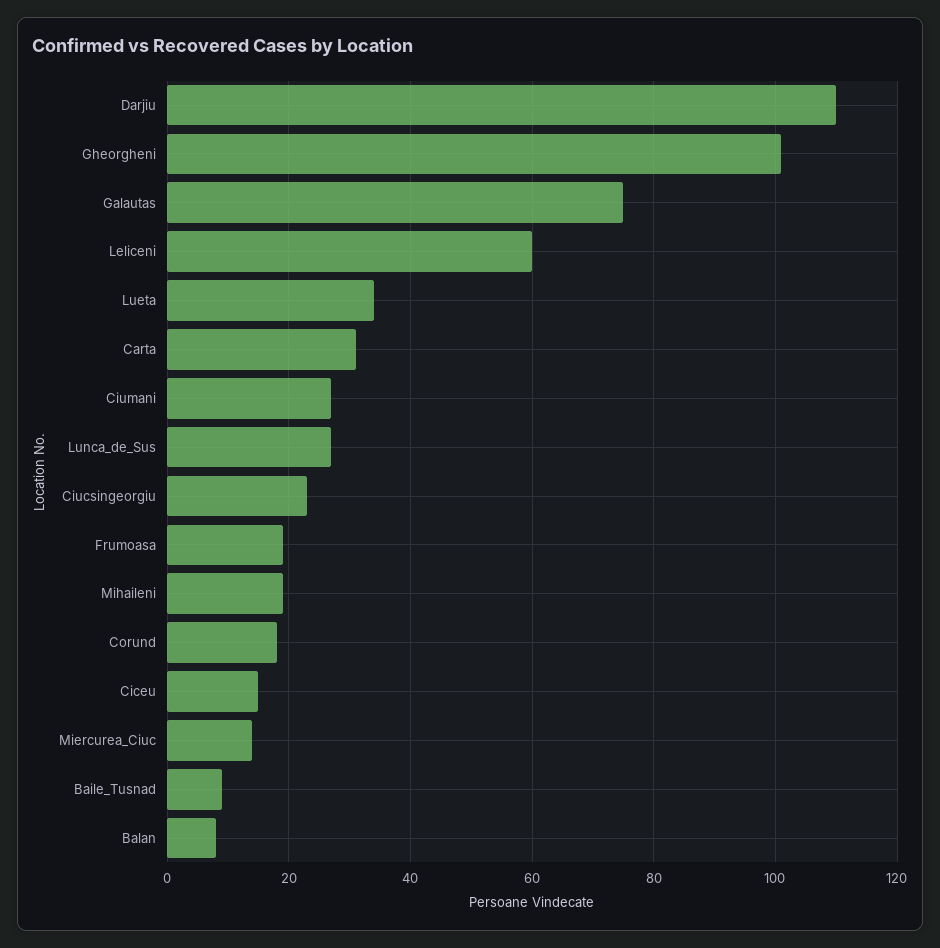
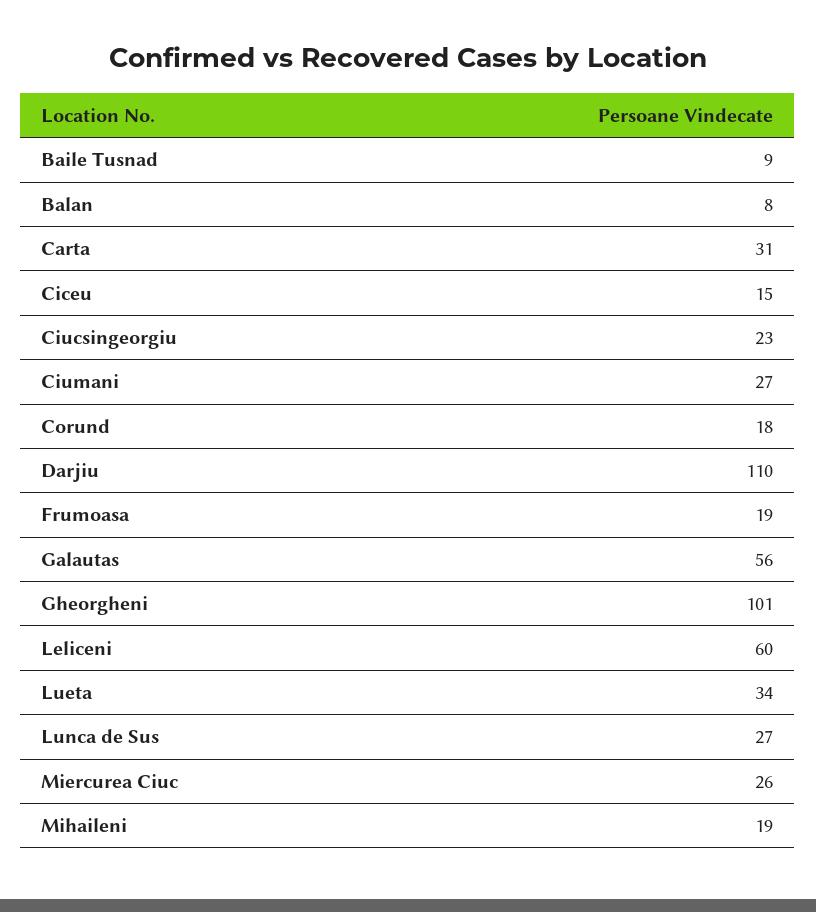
  {
    "Darjiu": 110,
    "Gheorgheni": 101,
-   "Galautas": 75,
+   "Galautas": 56,
    "Leliceni": 60,
    "Lueta": 34,
    "Carta": 31,
    "Ciumani": 27,
    "Lunca_de_Sus": 27,
    "Ciucsingeorgiu": 23,
    "Frumoasa": 19,
    "Mihaileni": 19,
    "Corund": 18,
    "Ciceu": 15,
-   "Miercurea_Ciuc": 15,
+   "Miercurea_Ciuc": 26,
    "Baile_Tusnad": 9,
    "Balan": 8
  }

